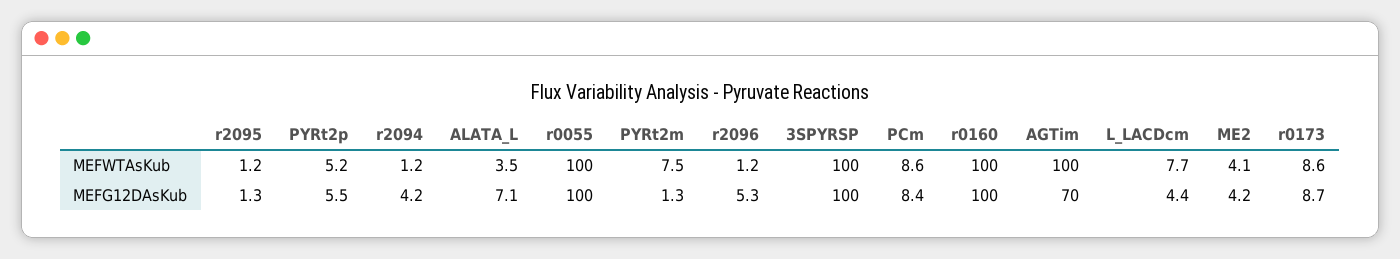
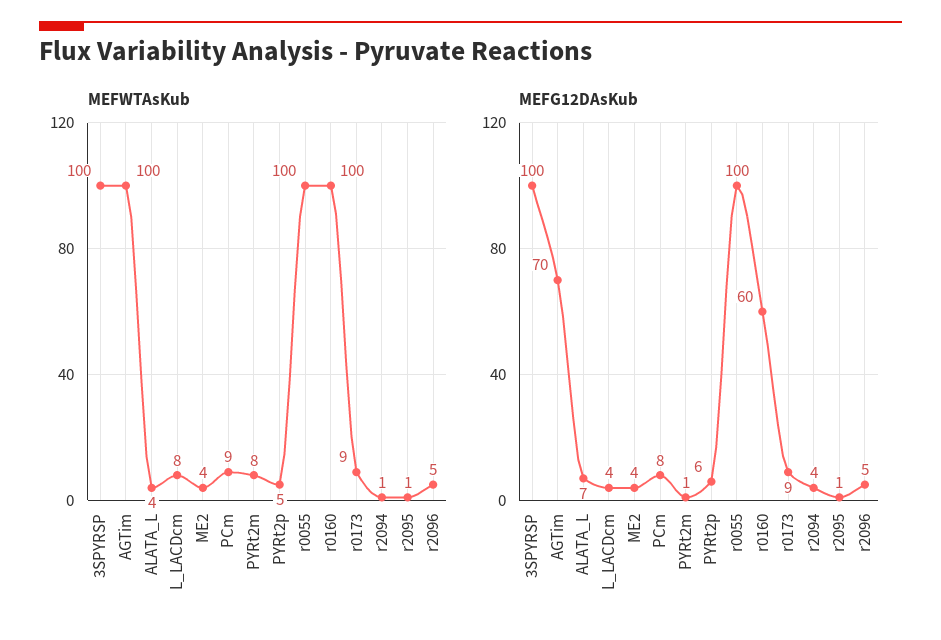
  {
    "MEFWTAsKub": {
      "r2095": 1.2,
      "PYRt2p": 5.2,
      "r2094": 1.2,
      "ALATA_L": 3.5,
      "r0055": 100,
      "PYRt2m": 7.5,
-     "r2096": 1.2,
+     "r2096": 5,
      "3SPYRSP": 100,
      "PCm": 8.6,
      "r0160": 100,
      "AGTim": 100,
      "L_LACDcm": 7.7,
      "ME2": 4.1,
      "r0173": 8.6
    },
    "MEFG12DAsKub": {
      "r2095": 1.3,
      "PYRt2p": 5.5,
      "r2094": 4.2,
      "ALATA_L": 7.1,
      "r0055": 100,
      "PYRt2m": 1.3,
      "r2096": 5.3,
      "3SPYRSP": 100,
      "PCm": 8.4,
-     "r0160": 100,
+     "r0160": 60,
      "AGTim": 70,
      "L_LACDcm": 4.4,
      "ME2": 4.2,
      "r0173": 8.7
    }
  }

